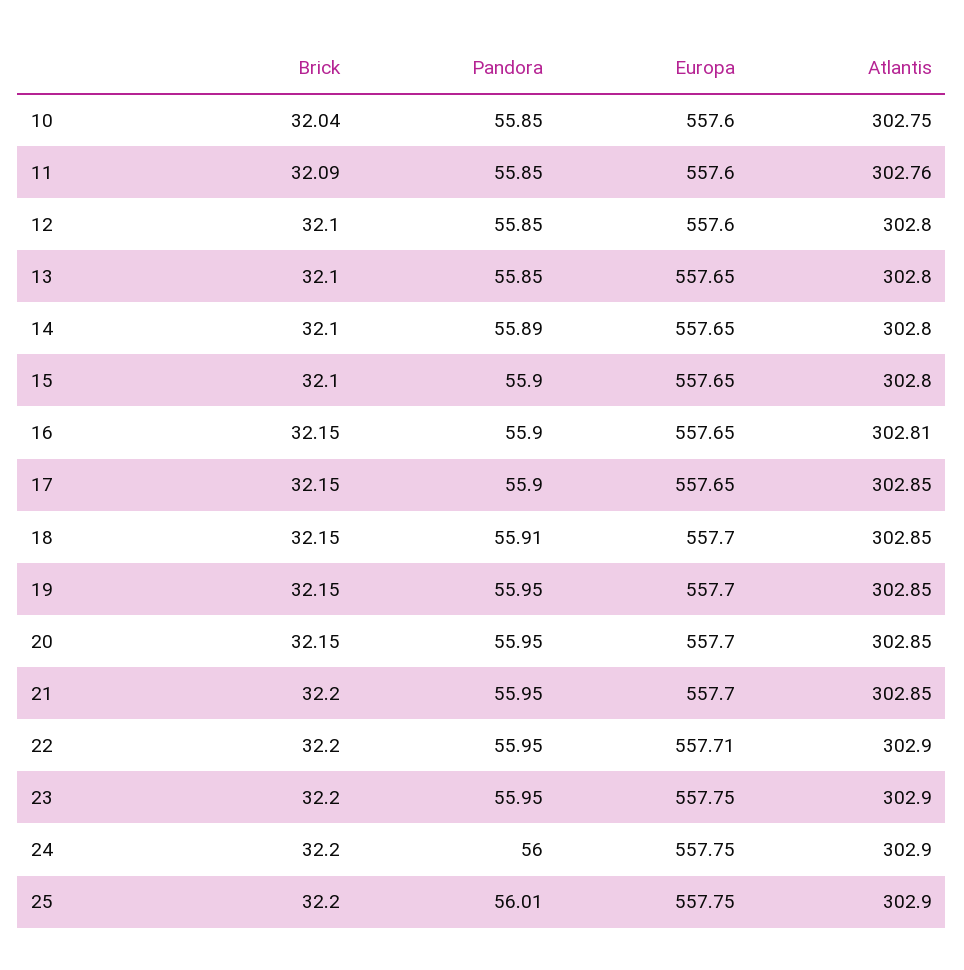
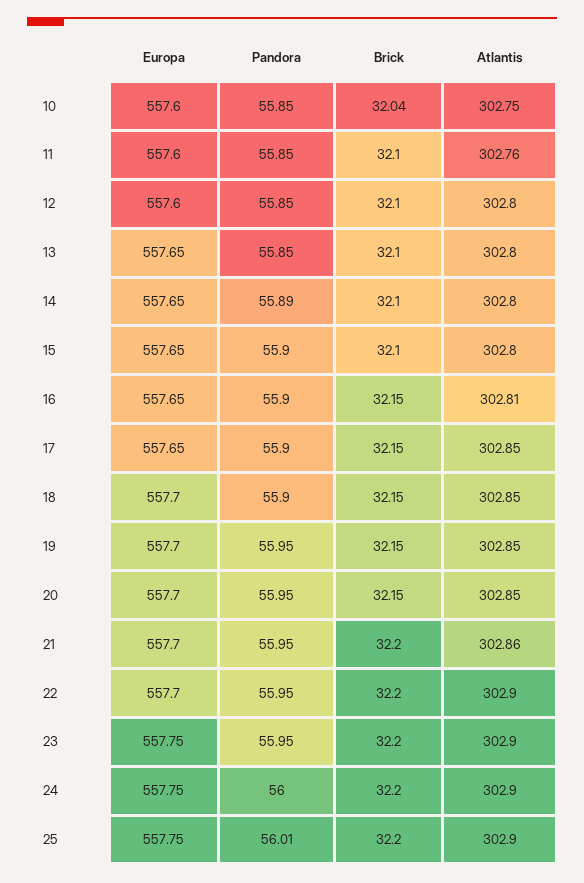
  {
    "Brick": {
      "10": 32.04,
-     "11": 32.09,
+     "11": 32.1,
      "12": 32.1,
      "13": 32.1,
      "14": 32.1,
      "15": 32.1,
      "16": 32.15,
      "17": 32.15,
      "18": 32.15,
      "19": 32.15,
      "20": 32.15,
      "21": 32.2,
      "22": 32.2,
      "23": 32.2,
      "24": 32.2,
      "25": 32.2
    },
    "Pandora": {
      "10": 55.85,
      "11": 55.85,
      "12": 55.85,
      "13": 55.85,
      "14": 55.89,
      "15": 55.9,
      "16": 55.9,
      "17": 55.9,
-     "18": 55.91,
+     "18": 55.9,
      "19": 55.95,
      "20": 55.95,
      "21": 55.95,
      "22": 55.95,
      "23": 55.95,
      "24": 56,
      "25": 56.01
    },
    "Europa": {
      "10": 557.6,
      "11": 557.6,
      "12": 557.6,
      "13": 557.65,
      "14": 557.65,
      "15": 557.65,
      "16": 557.65,
      "17": 557.65,
      "18": 557.7,
      "19": 557.7,
      "20": 557.7,
      "21": 557.7,
-     "22": 557.71,
+     "22": 557.7,
      "23": 557.75,
      "24": 557.75,
      "25": 557.75
    },
    "Atlantis": {
      "10": 302.75,
      "11": 302.76,
      "12": 302.8,
      "13": 302.8,
      "14": 302.8,
      "15": 302.8,
      "16": 302.81,
      "17": 302.85,
      "18": 302.85,
      "19": 302.85,
      "20": 302.85,
-     "21": 302.85,
+     "21": 302.86,
      "22": 302.9,
      "23": 302.9,
      "24": 302.9,
      "25": 302.9
    }
  }

